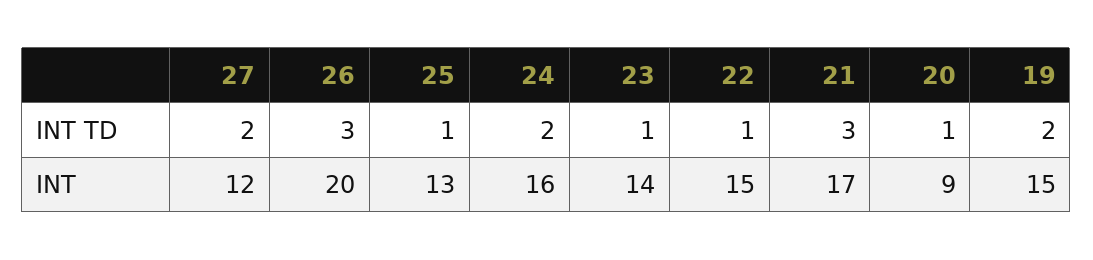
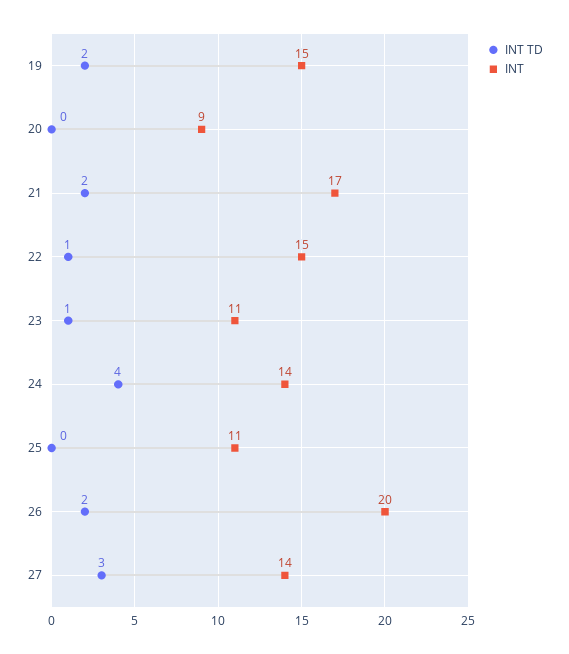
  {
    "INT TD": {
-     "27": 2,
+     "27": 3,
-     "26": 3,
+     "26": 2,
-     "25": 1,
+     "25": 0,
-     "24": 2,
+     "24": 4,
      "23": 1,
      "22": 1,
-     "21": 3,
+     "21": 2,
-     "20": 1,
+     "20": 0,
      "19": 2
    },
    "INT": {
-     "27": 12,
+     "27": 14,
      "26": 20,
-     "25": 13,
+     "25": 11,
-     "24": 16,
+     "24": 14,
-     "23": 14,
+     "23": 11,
      "22": 15,
      "21": 17,
      "20": 9,
      "19": 15
    }
  }

